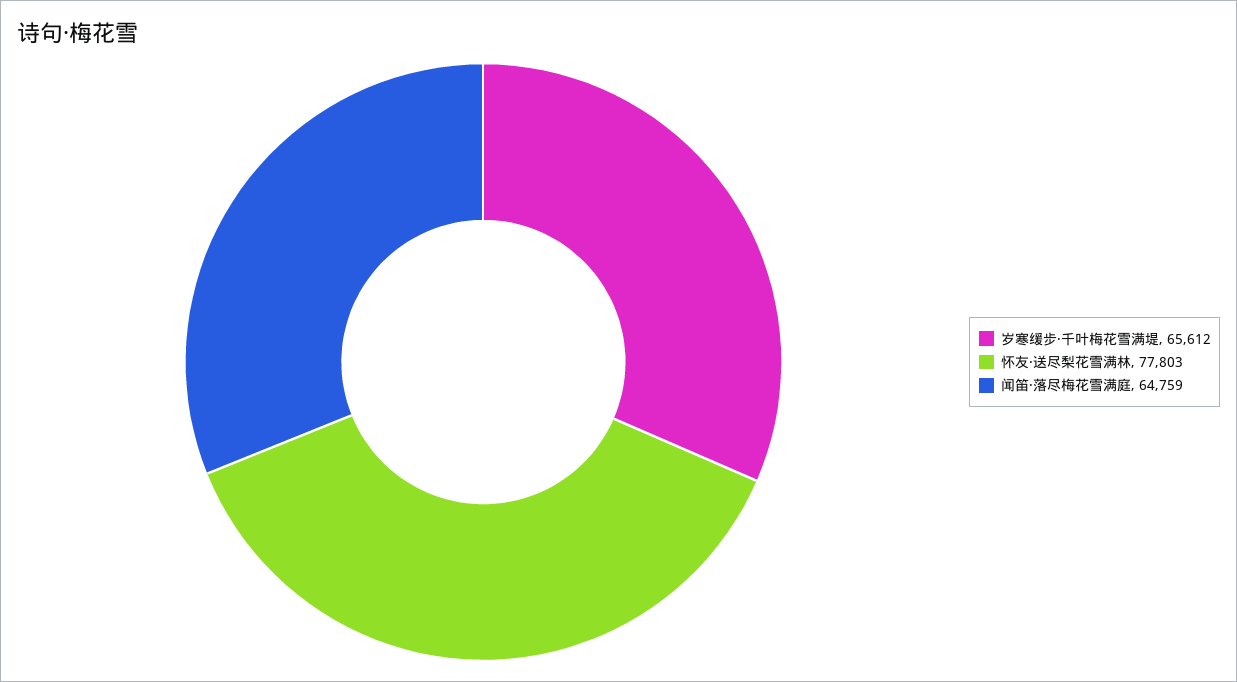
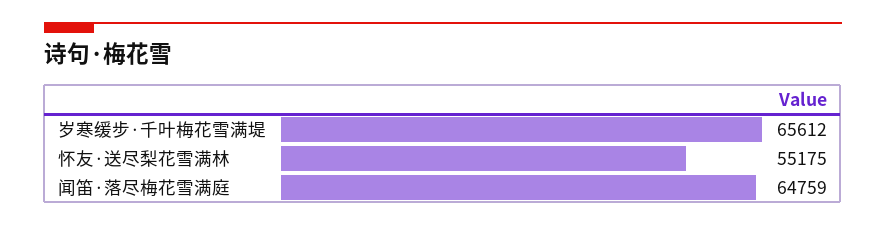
  {
    "岁寒缓步·千叶梅花雪满堤": 65612,
-   "怀友·送尽梨花雪满林": 77803,
+   "怀友·送尽梨花雪满林": 55175,
    "闻笛·落尽梅花雪满庭": 64759
  }

